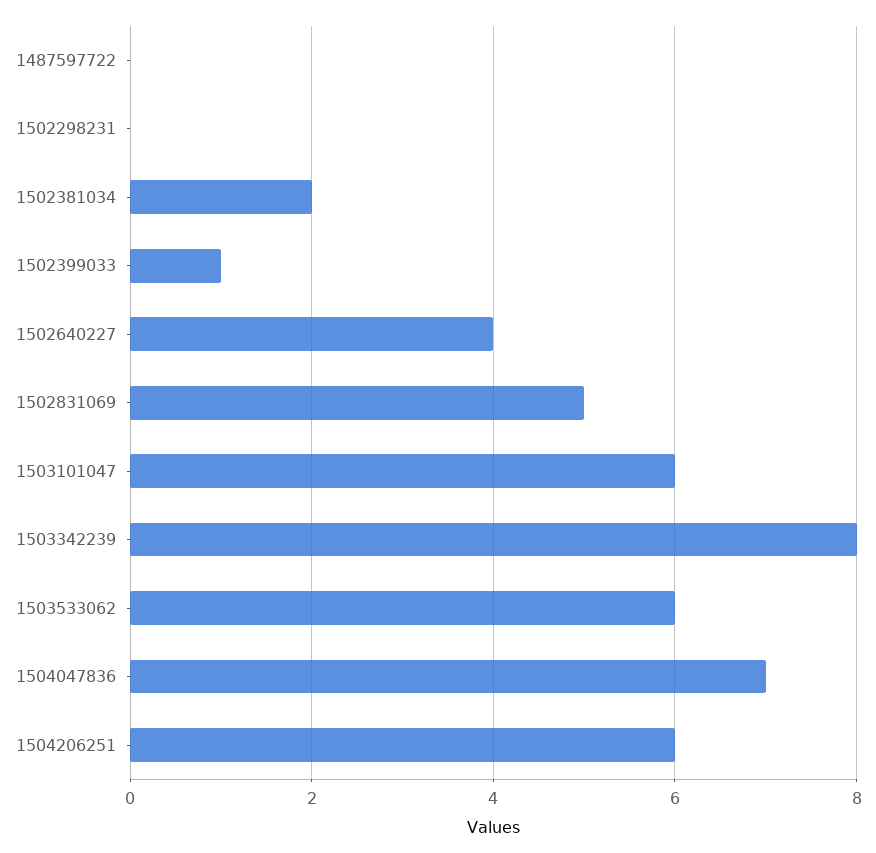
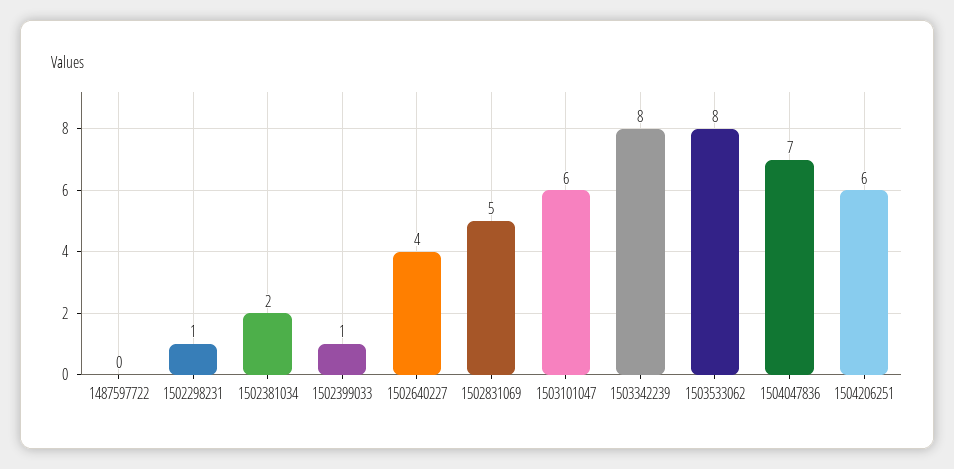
  {
    "1487597722": 0,
-   "1502298231": 0,
+   "1502298231": 1,
    "1502381034": 2,
    "1502399033": 1,
    "1502640227": 4,
    "1502831069": 5,
    "1503101047": 6,
    "1503342239": 8,
-   "1503533062": 6,
+   "1503533062": 8,
    "1504047836": 7,
    "1504206251": 6
  }

